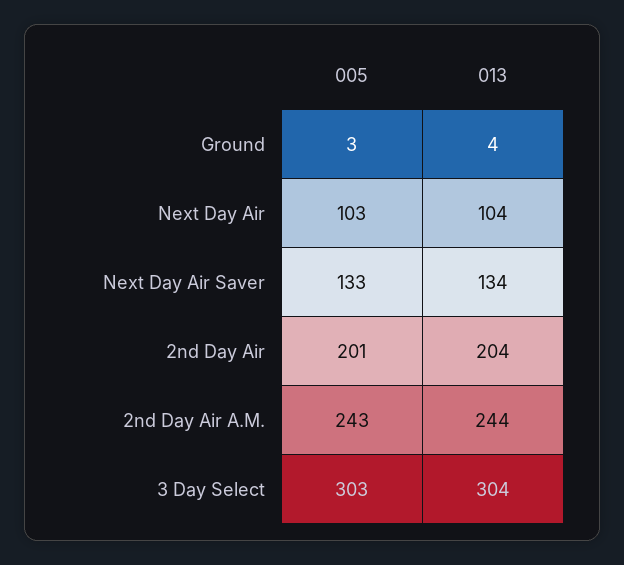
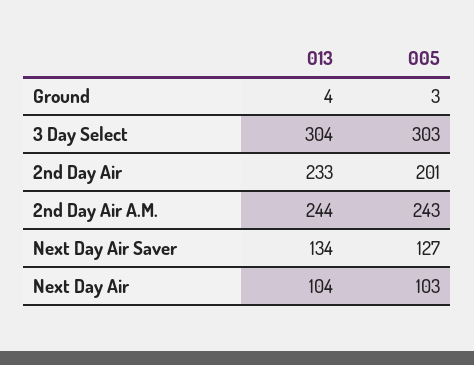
  {
    "005": {
      "Ground": 3,
      "Next Day Air": 103,
-     "Next Day Air Saver": 133,
+     "Next Day Air Saver": 127,
      "2nd Day Air": 201,
      "2nd Day Air A.M.": 243,
      "3 Day Select": 303
    },
    "013": {
      "Ground": 4,
      "Next Day Air": 104,
      "Next Day Air Saver": 134,
-     "2nd Day Air": 204,
+     "2nd Day Air": 233,
      "2nd Day Air A.M.": 244,
      "3 Day Select": 304
    }
  }

